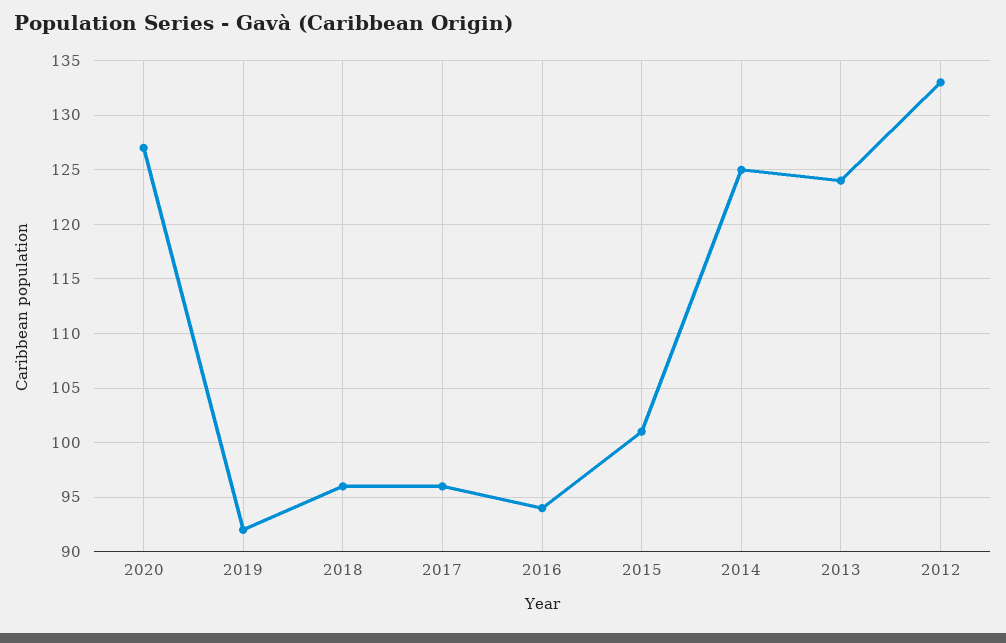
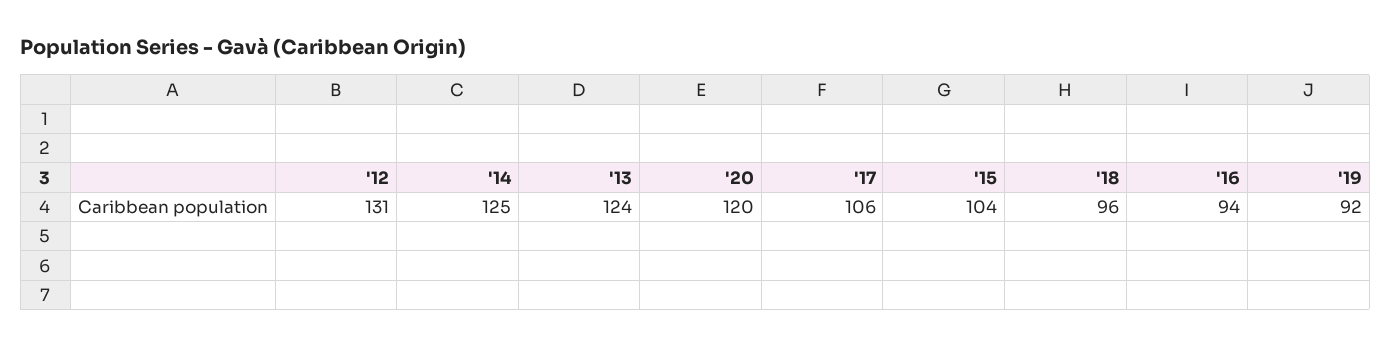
  {
-   "2020": 127,
+   "2020": 120,
    "2019": 92,
    "2018": 96,
-   "2017": 96,
+   "2017": 106,
    "2016": 94,
-   "2015": 101,
+   "2015": 104,
    "2014": 125,
    "2013": 124,
-   "2012": 133
+   "2012": 131
  }

